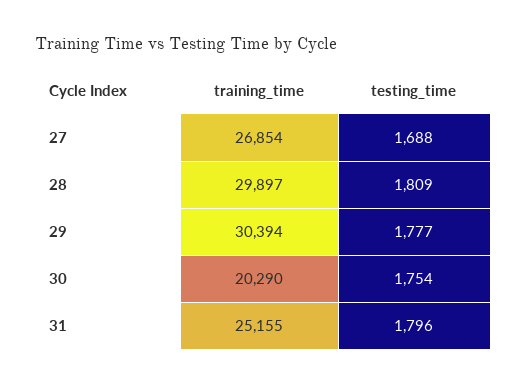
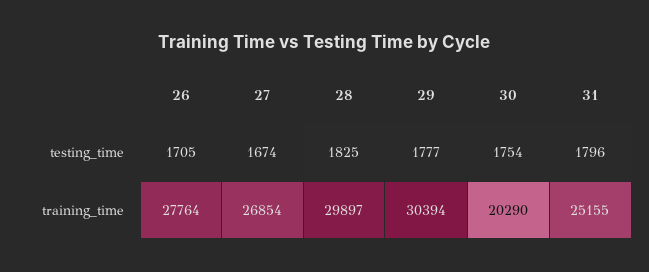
  {
    "training_time": {
      "27": 26854,
      "28": 29897,
      "29": 30394,
      "30": 20290,
-     "31": 25155
+     "31": 25155,
+     "26": 27764
    },
    "testing_time": {
-     "27": 1688,
+     "27": 1674,
-     "28": 1809,
+     "28": 1825,
      "29": 1777,
      "30": 1754,
-     "31": 1796
+     "31": 1796,
+     "26": 1705
    }
  }

